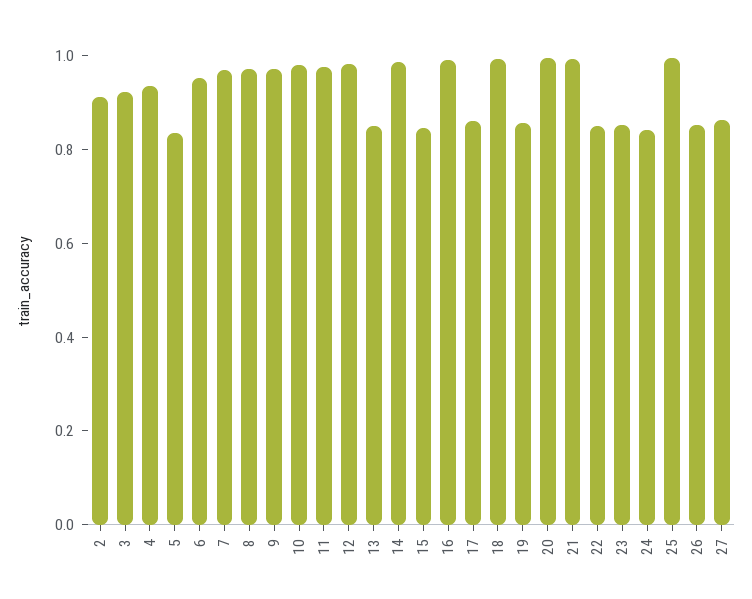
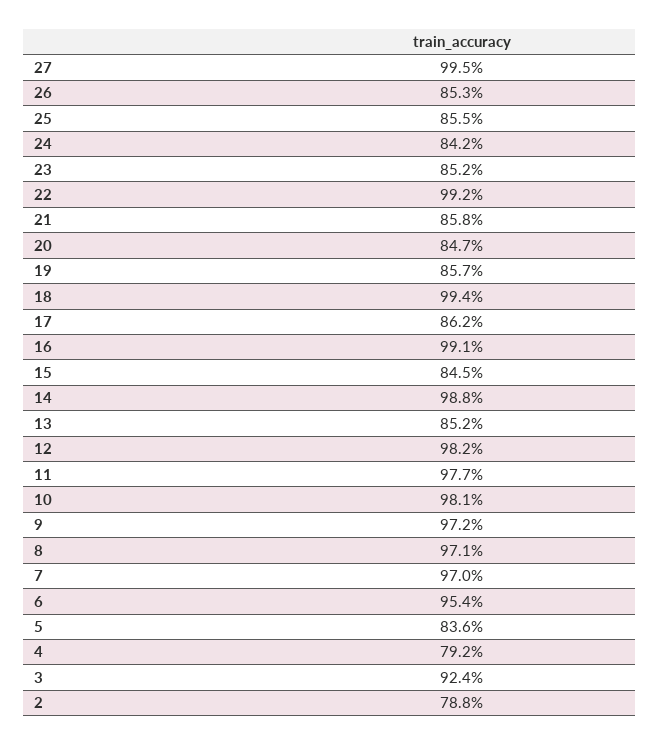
  {
-   "2": 0.9,
+   "2": 0.788,
    "3": 0.924,
-   "4": 0.95,
+   "4": 0.792,
    "5": 0.836,
    "6": 0.954,
    "7": 0.97,
    "8": 0.971,
    "9": 0.972,
    "10": 0.981,
    "11": 0.977,
    "12": 0.982,
    "13": 0.852,
    "14": 0.988,
    "15": 0.845,
    "16": 0.991,
    "17": 0.862,
    "18": 0.994,
    "19": 0.857,
-   "20": 1,
+   "20": 0.847,
-   "21": 1,
+   "21": 0.858,
-   "22": 0.85,
+   "22": 0.992,
    "23": 0.852,
    "24": 0.842,
-   "25": 1,
+   "25": 0.855,
    "26": 0.853,
-   "27": 0.85
+   "27": 0.995
  }

